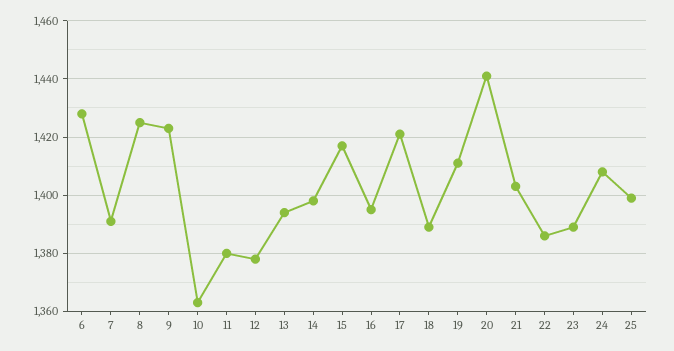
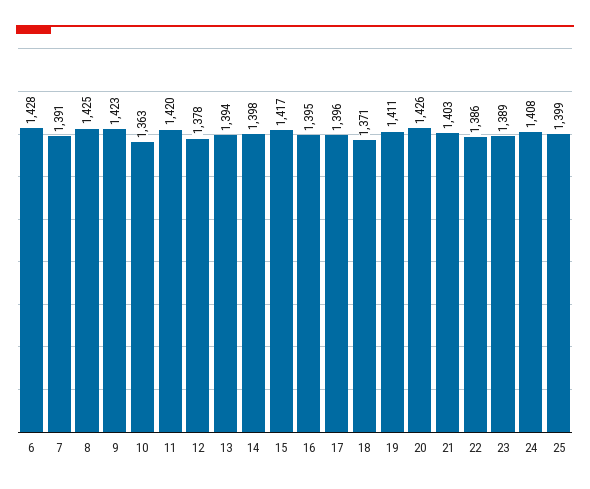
  {
    "6": 1428,
    "7": 1391,
    "8": 1425,
    "9": 1423,
    "10": 1363,
-   "11": 1380,
+   "11": 1420,
    "12": 1378,
    "13": 1394,
    "14": 1398,
    "15": 1417,
    "16": 1395,
-   "17": 1420,
+   "17": 1396,
-   "18": 1390,
+   "18": 1371,
    "19": 1411,
-   "20": 1440,
+   "20": 1426,
    "21": 1403,
    "22": 1386,
    "23": 1389,
    "24": 1408,
    "25": 1399
  }

